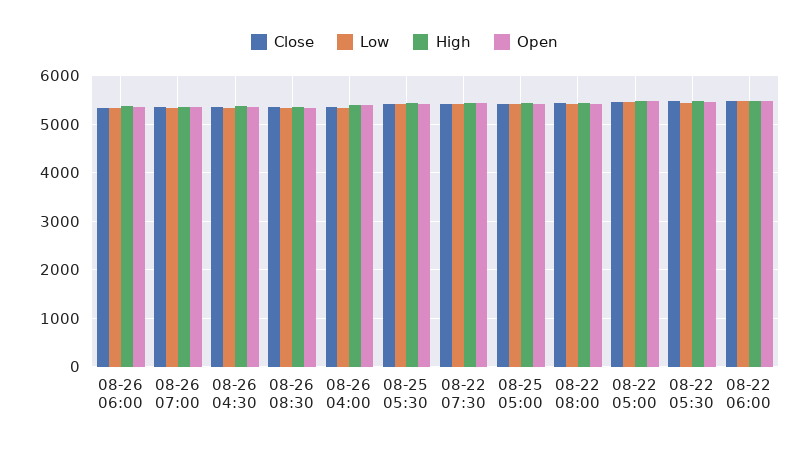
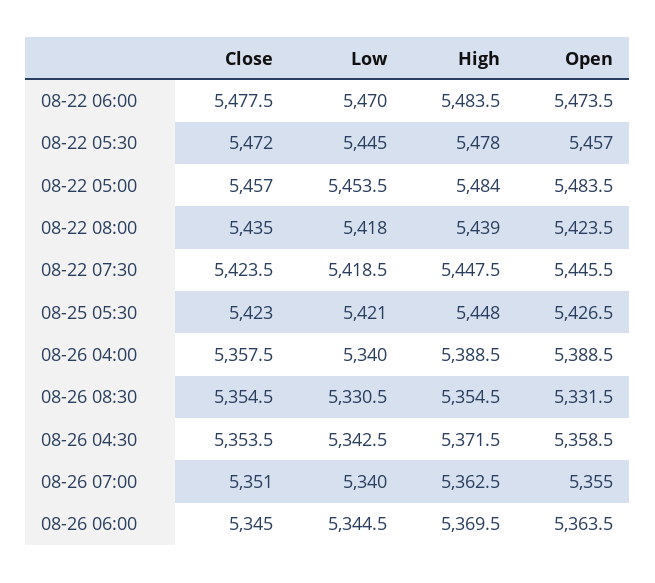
  {
    "Close": {
      "08-26 06:00": 5345,
      "08-26 07:00": 5351,
      "08-26 04:30": 5353.5,
      "08-26 08:30": 5354.5,
      "08-26 04:00": 5357.5,
      "08-25 05:30": 5423,
      "08-22 07:30": 5423.5,
-     "08-25 05:00": 5400,
      "08-22 08:00": 5435,
      "08-22 05:00": 5457,
      "08-22 05:30": 5472,
      "08-22 06:00": 5477.5
    },
    "Low": {
      "08-26 06:00": 5344.5,
      "08-26 07:00": 5340,
      "08-26 04:30": 5342.5,
      "08-26 08:30": 5330.5,
      "08-26 04:00": 5340,
      "08-25 05:30": 5421,
      "08-22 07:30": 5418.5,
-     "08-25 05:00": 5400,
      "08-22 08:00": 5418,
      "08-22 05:00": 5453.5,
      "08-22 05:30": 5445,
      "08-22 06:00": 5470
    },
    "High": {
      "08-26 06:00": 5369.5,
      "08-26 07:00": 5362.5,
      "08-26 04:30": 5371.5,
      "08-26 08:30": 5354.5,
      "08-26 04:00": 5388.5,
      "08-25 05:30": 5448,
      "08-22 07:30": 5447.5,
-     "08-25 05:00": 5400,
      "08-22 08:00": 5439,
      "08-22 05:00": 5484,
      "08-22 05:30": 5478,
      "08-22 06:00": 5483.5
    },
    "Open": {
      "08-26 06:00": 5363.5,
      "08-26 07:00": 5355,
      "08-26 04:30": 5358.5,
      "08-26 08:30": 5331.5,
      "08-26 04:00": 5388.5,
      "08-25 05:30": 5426.5,
      "08-22 07:30": 5445.5,
-     "08-25 05:00": 5400,
      "08-22 08:00": 5423.5,
      "08-22 05:00": 5483.5,
      "08-22 05:30": 5457,
      "08-22 06:00": 5473.5
    }
  }

